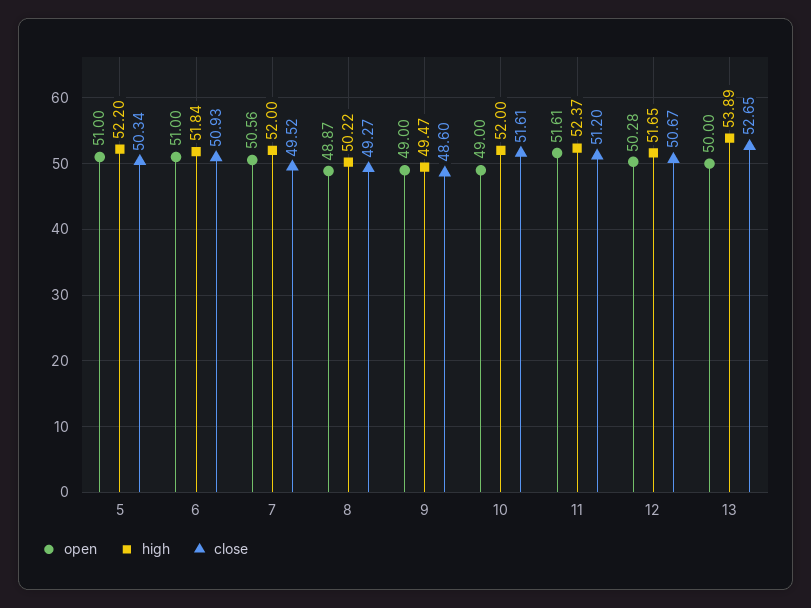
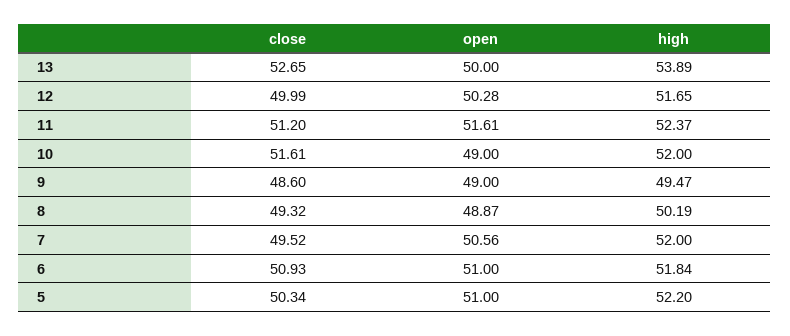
  {
    "open": {
      "5": 51,
      "6": 51,
      "7": 50.56,
      "8": 48.87,
      "9": 49,
      "10": 49,
      "11": 51.61,
      "12": 50.28,
      "13": 50
    },
    "high": {
      "5": 52.2,
      "6": 51.84,
      "7": 52,
-     "8": 50.22,
+     "8": 50.19,
      "9": 49.47,
      "10": 52,
      "11": 52.37,
      "12": 51.65,
      "13": 53.89
    },
    "close": {
      "5": 50.34,
      "6": 50.93,
      "7": 49.52,
-     "8": 49.27,
+     "8": 49.32,
      "9": 48.6,
      "10": 51.61,
      "11": 51.2,
-     "12": 50.67,
+     "12": 49.99,
      "13": 52.65
    }
  }

